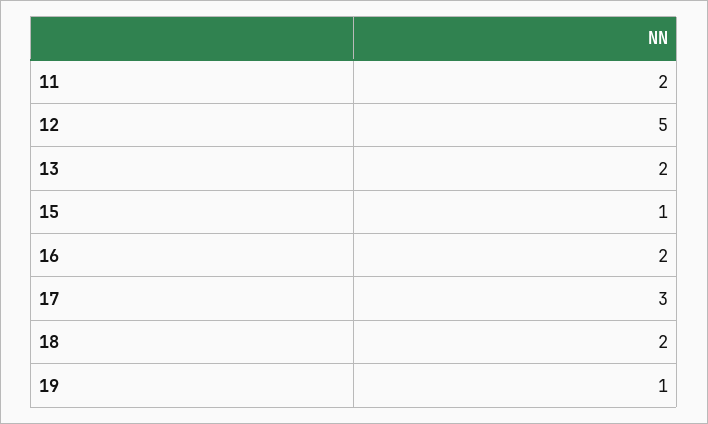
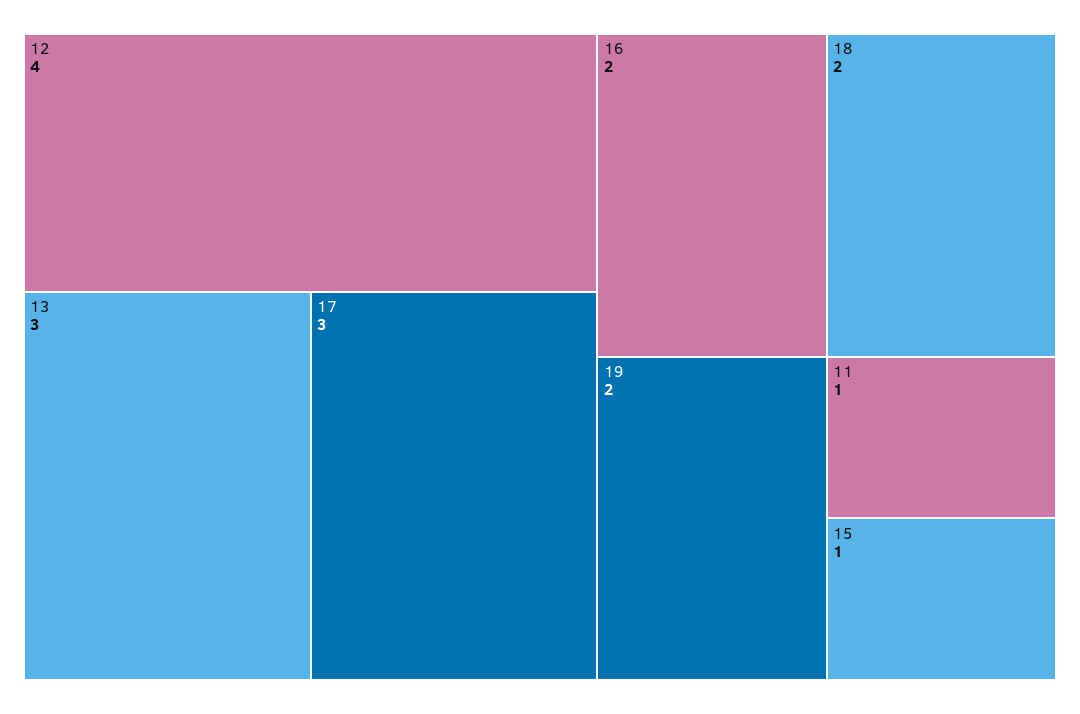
  {
-   "11": 2,
+   "11": 1,
-   "12": 5,
+   "12": 4,
-   "13": 2,
+   "13": 3,
    "15": 1,
    "16": 2,
    "17": 3,
    "18": 2,
-   "19": 1
+   "19": 2
  }

